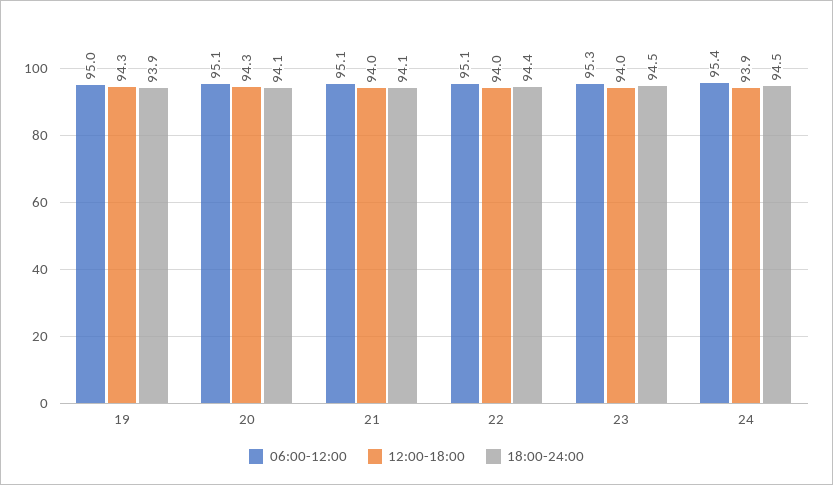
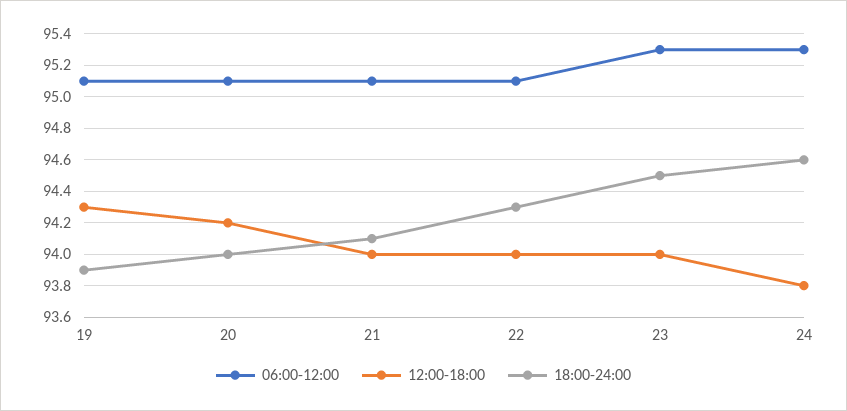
  {
    "06:00-12:00": {
-     "19": 95,
+     "19": 95.1,
      "20": 95.1,
      "21": 95.1,
      "22": 95.1,
      "23": 95.3,
-     "24": 95.4
+     "24": 95.3
    },
    "12:00-18:00": {
      "19": 94.3,
-     "20": 94.3,
+     "20": 94.2,
      "21": 94,
      "22": 94,
      "23": 94,
-     "24": 93.9
+     "24": 93.8
    },
    "18:00-24:00": {
      "19": 93.9,
-     "20": 94.1,
+     "20": 94,
      "21": 94.1,
-     "22": 94.4,
+     "22": 94.3,
      "23": 94.5,
-     "24": 94.5
+     "24": 94.6
    }
  }

